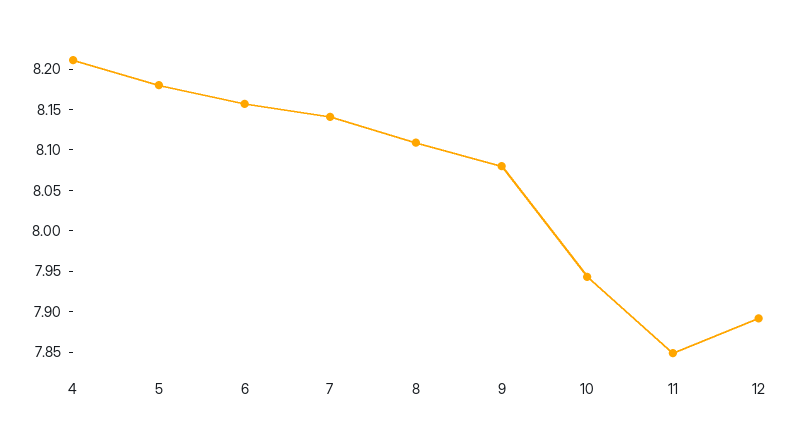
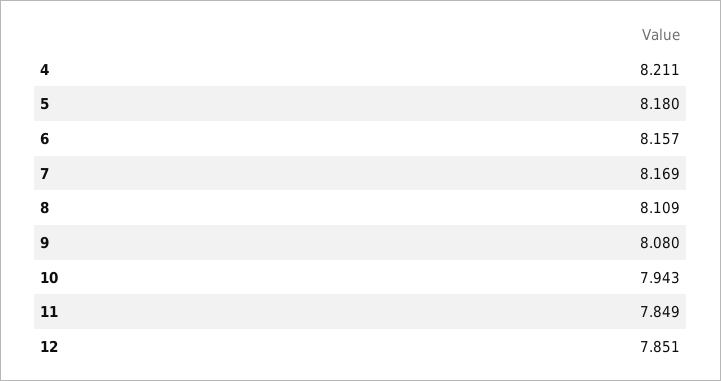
  {
    "4": 8.211,
    "5": 8.18,
    "6": 8.157,
-   "7": 8.14,
+   "7": 8.169,
    "8": 8.109,
    "9": 8.08,
    "10": 7.943,
    "11": 7.849,
-   "12": 7.89
+   "12": 7.851
  }

